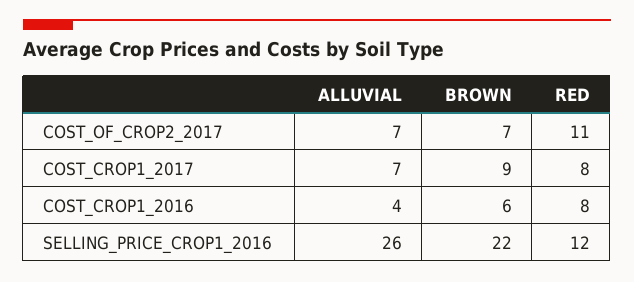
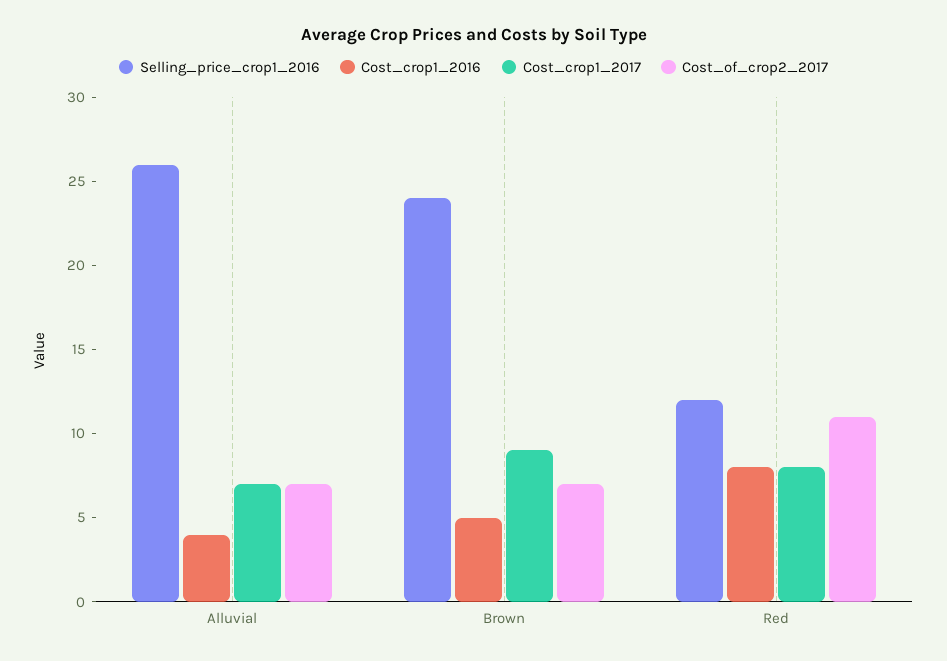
  {
    "COST_OF_CROP2_2017": {
      "ALLUVIAL": 7,
      "BROWN": 7,
      "RED": 11
    },
    "COST_CROP1_2017": {
      "ALLUVIAL": 7,
      "BROWN": 9,
      "RED": 8
    },
    "COST_CROP1_2016": {
      "ALLUVIAL": 4,
-     "BROWN": 6,
+     "BROWN": 5,
      "RED": 8
    },
    "SELLING_PRICE_CROP1_2016": {
      "ALLUVIAL": 26,
-     "BROWN": 22,
+     "BROWN": 24,
      "RED": 12
    }
  }

